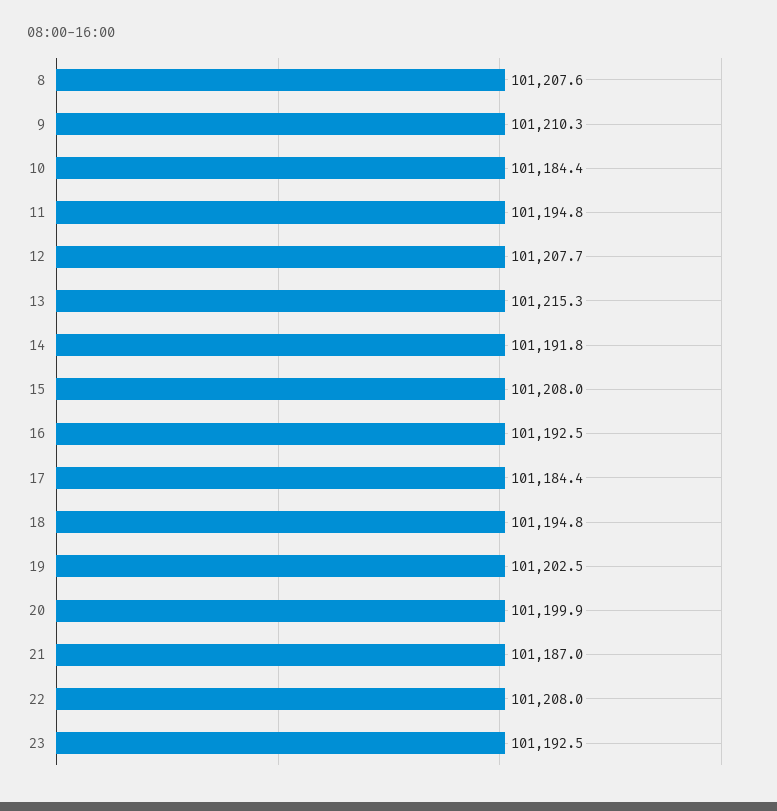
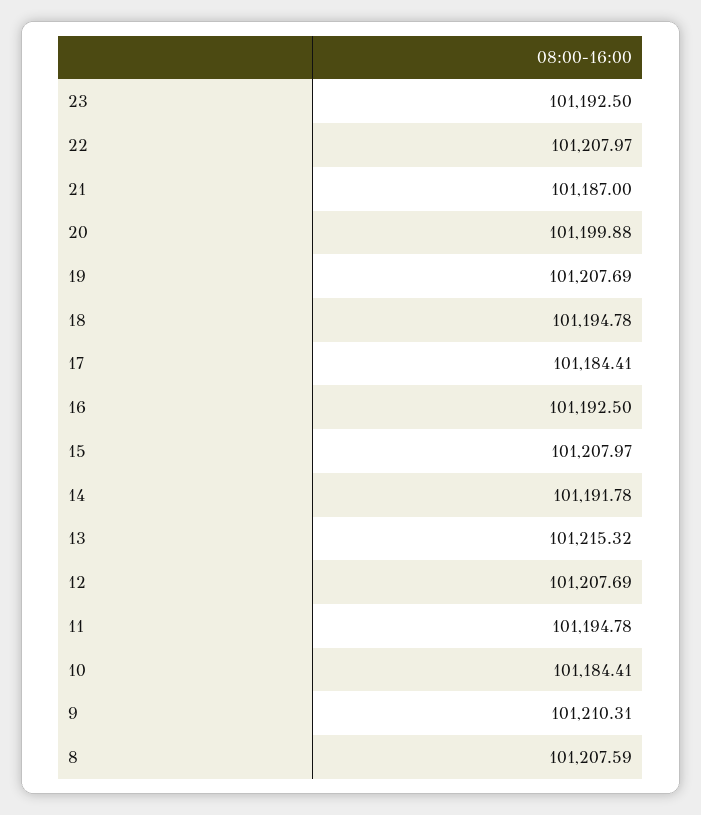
  {
    "8": 101207.59,
    "9": 101210.31,
    "10": 101184.41,
    "11": 101194.78,
    "12": 101207.69,
    "13": 101215.32,
    "14": 101191.78,
    "15": 101207.97,
    "16": 101192.5,
    "17": 101184.41,
    "18": 101194.78,
-   "19": 101202.5,
+   "19": 101207.69,
    "20": 101199.88,
    "21": 101187,
    "22": 101207.97,
    "23": 101192.5
  }

